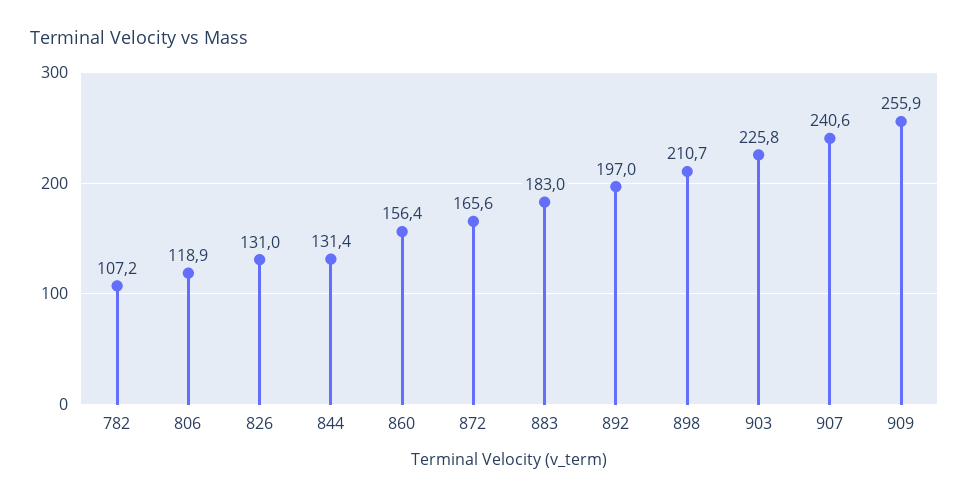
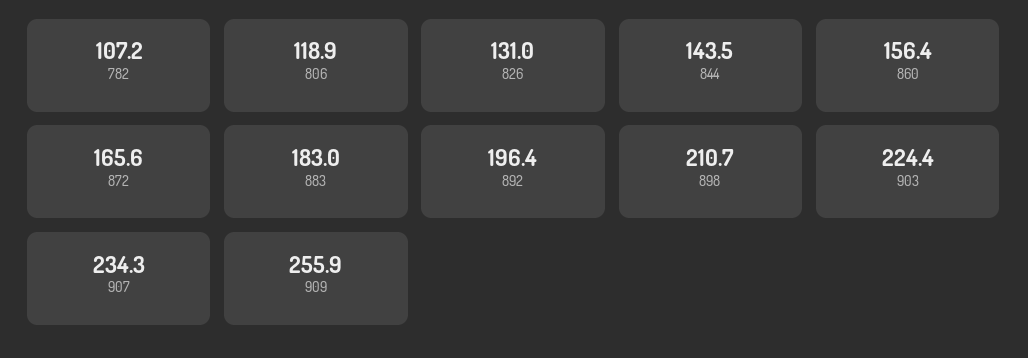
  {
    "782": 107.2,
    "806": 118.9,
    "826": 131,
-   "844": 131.4,
+   "844": 143.5,
    "860": 156.4,
    "872": 165.6,
    "883": 183,
-   "892": 197,
+   "892": 196.4,
    "898": 210.7,
-   "903": 225.8,
+   "903": 224.4,
-   "907": 240.6,
+   "907": 234.3,
    "909": 255.9
  }

